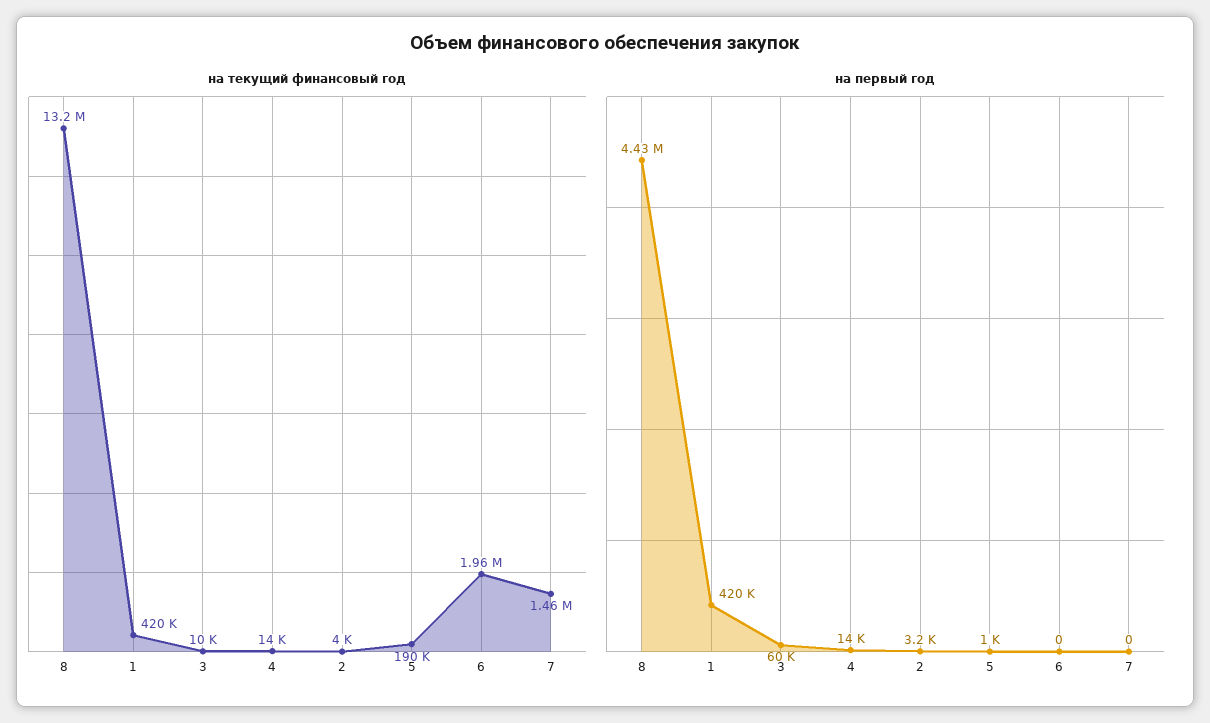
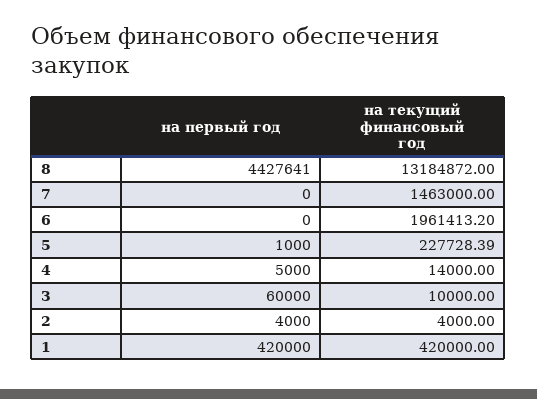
  {
    "на текущий финансовый год": {
      "8": 13184872,
      "1": 420000,
      "3": 10000,
      "4": 14000,
      "2": 4000,
-     "5": 190000,
+     "5": 227728.39,
      "6": 1961413.2,
      "7": 1463000
    },
    "на первый год": {
      "8": 4427641,
      "1": 420000,
      "3": 60000,
-     "4": 14000,
+     "4": 5000,
-     "2": 3200,
+     "2": 4000,
      "5": 1000,
      "6": 0,
      "7": 0
    }
  }

